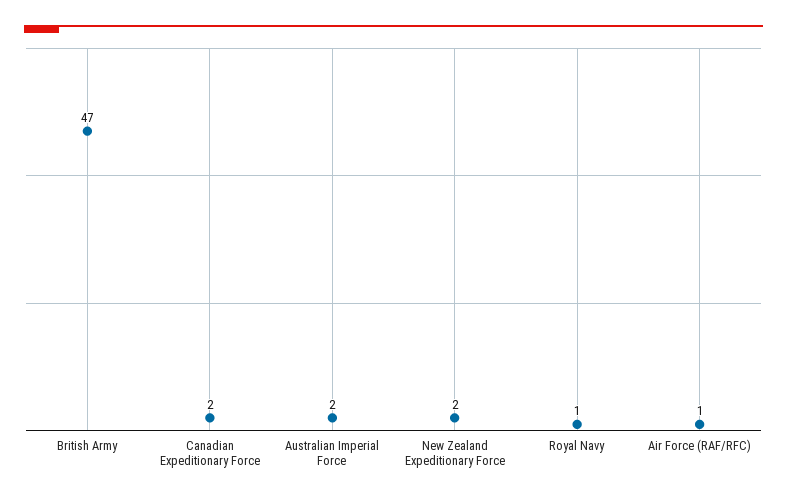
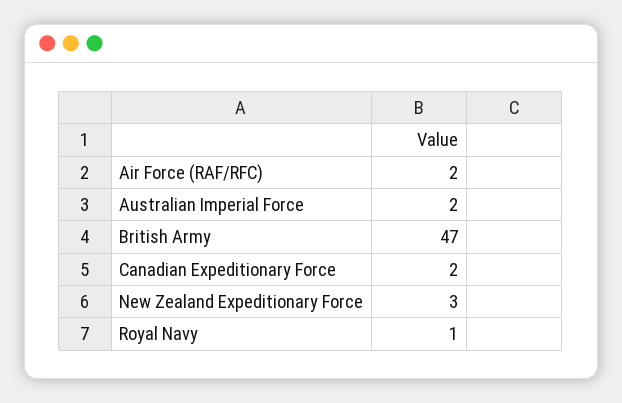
  {
    "British Army": 47,
    "Canadian Expeditionary Force": 2,
    "Australian Imperial Force": 2,
-   "New Zealand Expeditionary Force": 2,
+   "New Zealand Expeditionary Force": 3,
    "Royal Navy": 1,
-   "Air Force (RAF/RFC)": 1
+   "Air Force (RAF/RFC)": 2
  }

